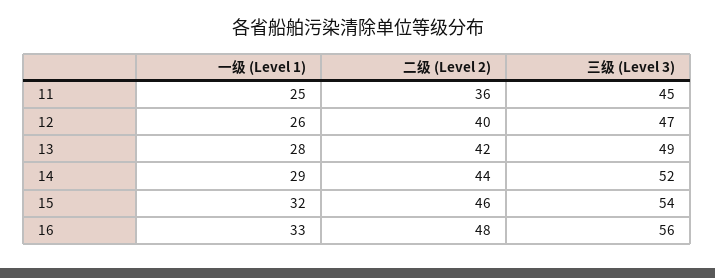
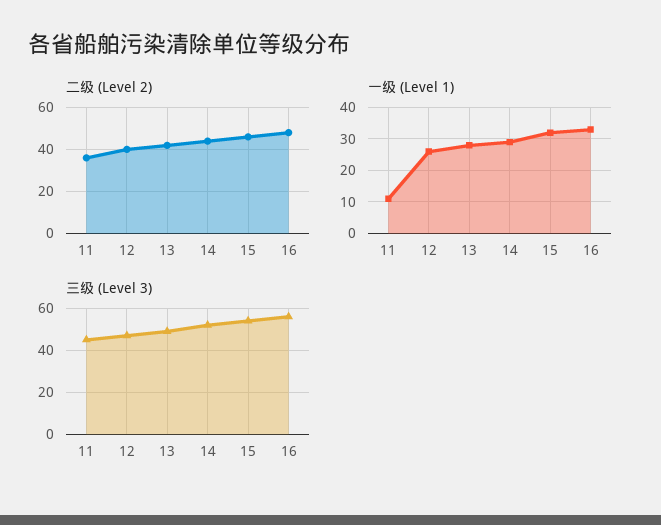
  {
    "一级 (Level 1)": {
-     "11": 25,
+     "11": 10,
      "12": 26,
      "13": 28,
      "14": 29,
      "15": 32,
      "16": 33
    },
    "二级 (Level 2)": {
      "11": 36,
      "12": 40,
      "13": 42,
      "14": 44,
      "15": 46,
      "16": 48
    },
    "三级 (Level 3)": {
      "11": 45,
      "12": 47,
      "13": 49,
      "14": 52,
      "15": 54,
      "16": 56
    }
  }

